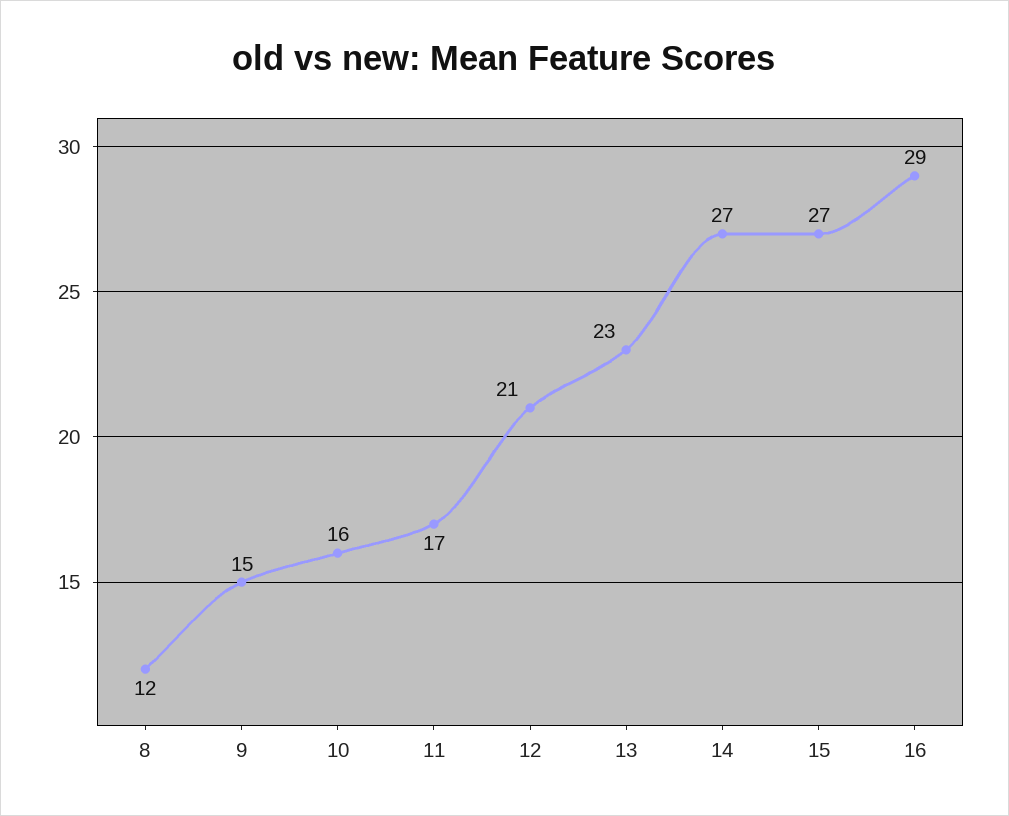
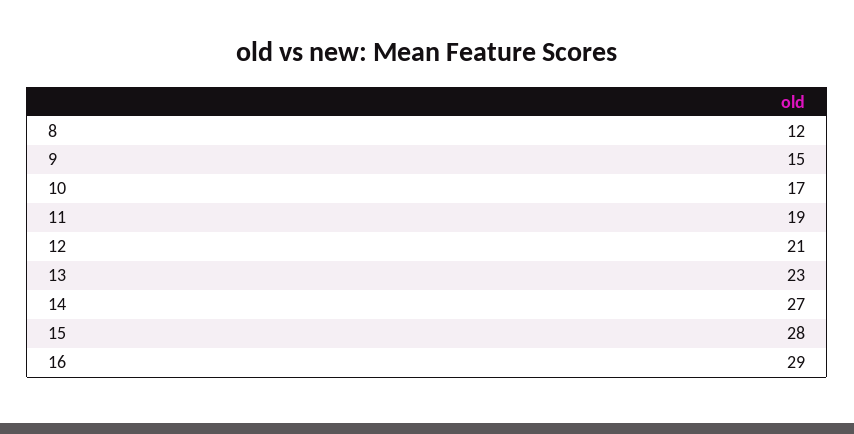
  {
    "8": 12,
    "9": 15,
-   "10": 16,
+   "10": 17,
-   "11": 17,
+   "11": 19,
    "12": 21,
    "13": 23,
    "14": 27,
-   "15": 27,
+   "15": 28,
    "16": 29
  }

